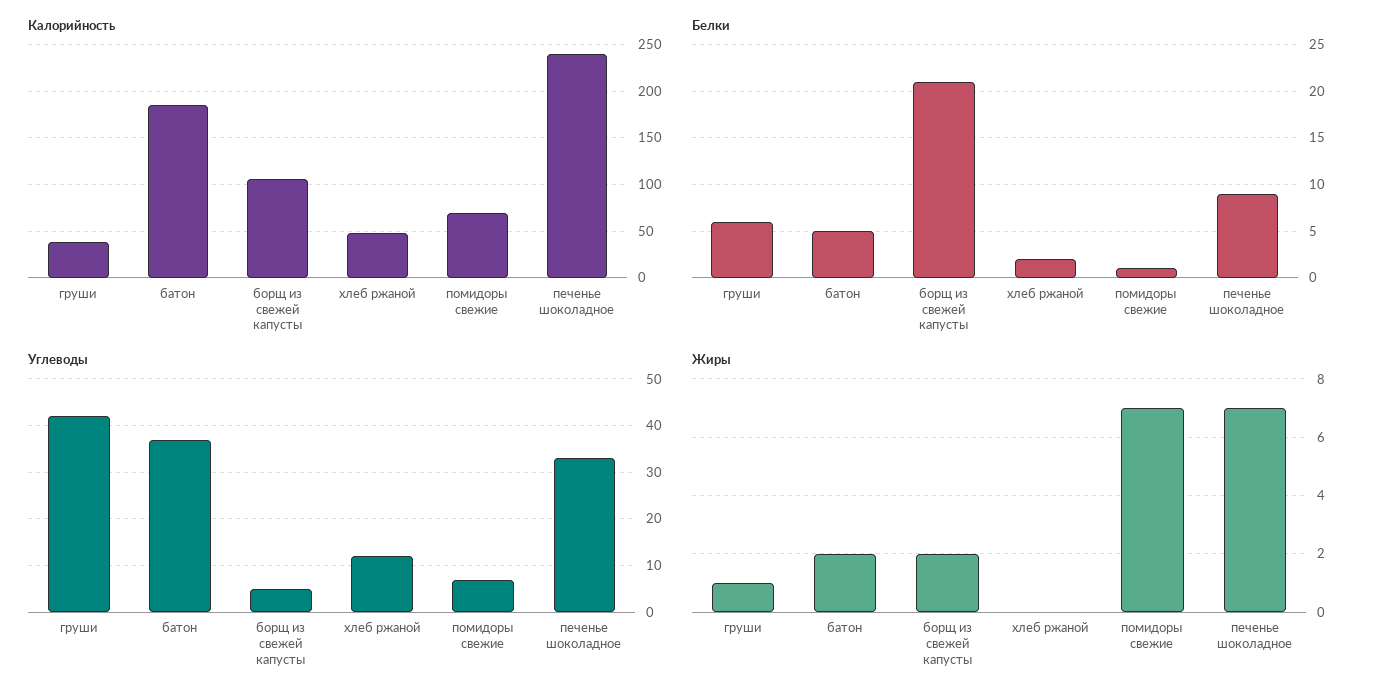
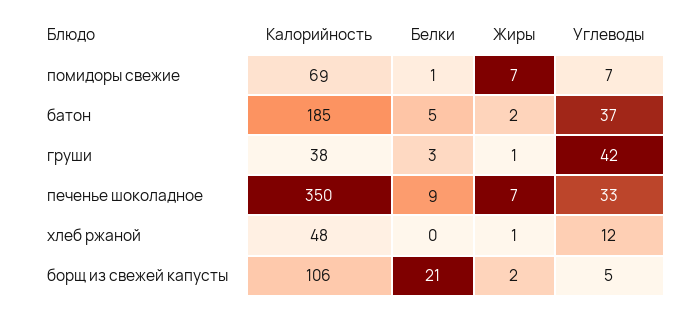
  {
    "Калорийность": {
      "груши": 38,
      "батон": 185,
      "борщ из свежей капусты": 106,
      "хлеб ржаной": 48,
      "помидоры свежие": 69,
-     "печенье шоколадное": 240
+     "печенье шоколадное": 350
    },
    "Белки": {
-     "груши": 6,
+     "груши": 3,
      "батон": 5,
      "борщ из свежей капусты": 21,
-     "хлеб ржаной": 2,
+     "хлеб ржаной": 0,
      "помидоры свежие": 1,
      "печенье шоколадное": 9
    },
    "Углеводы": {
      "груши": 42,
      "батон": 37,
      "борщ из свежей капусты": 5,
      "хлеб ржаной": 12,
      "помидоры свежие": 7,
      "печенье шоколадное": 33
    },
    "Жиры": {
      "груши": 1,
      "батон": 2,
      "борщ из свежей капусты": 2,
-     "хлеб ржаной": 0,
+     "хлеб ржаной": 1,
      "помидоры свежие": 7,
      "печенье шоколадное": 7
    }
  }

